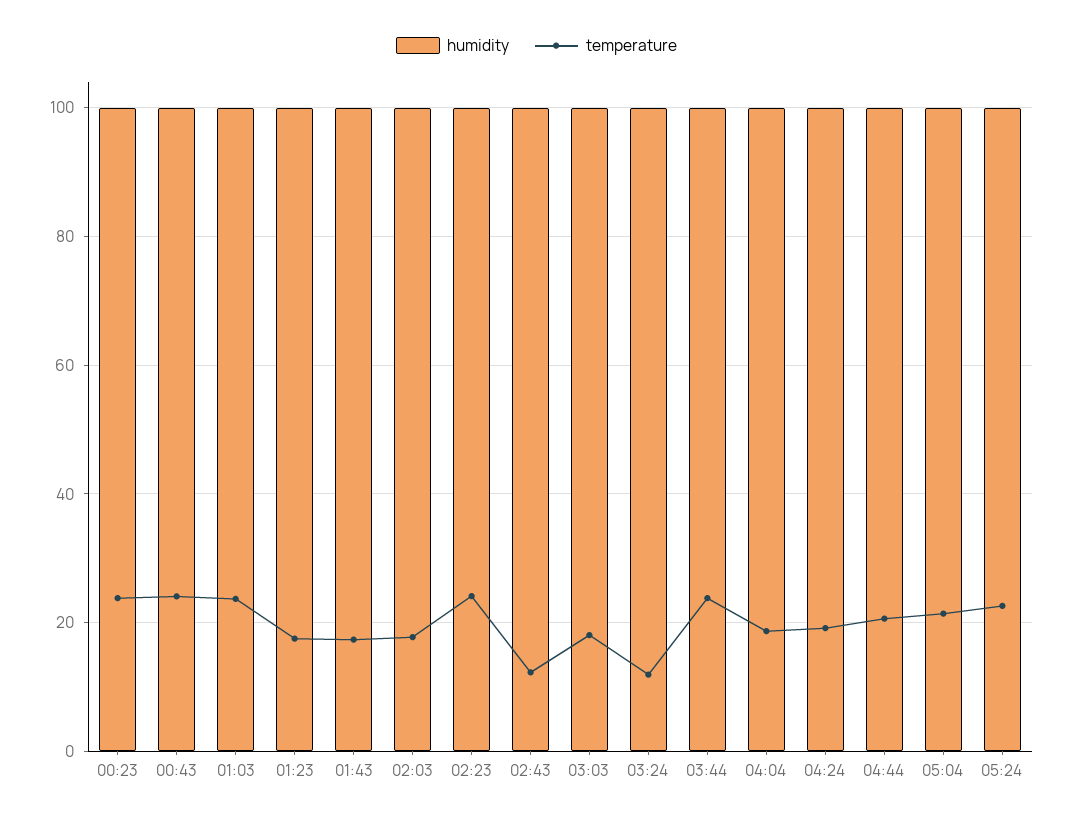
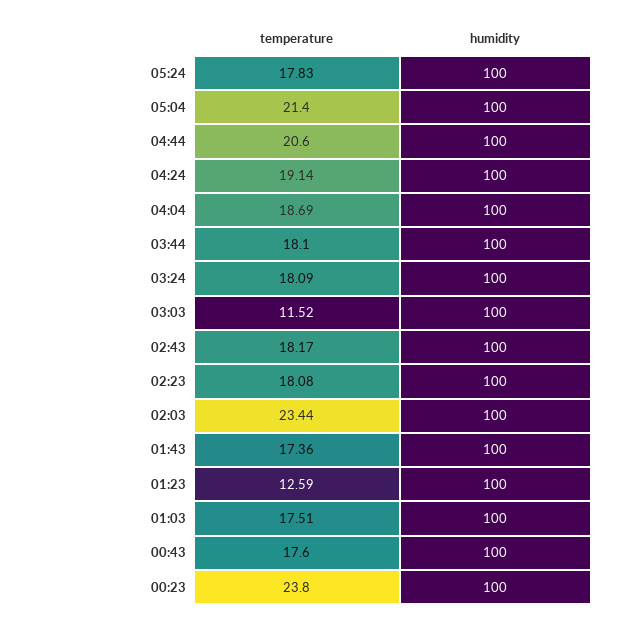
  {
    "humidity": {
      "00:23": 100,
      "00:43": 100,
      "01:03": 100,
      "01:23": 100,
      "01:43": 100,
      "02:03": 100,
      "02:23": 100,
      "02:43": 100,
      "03:03": 100,
      "03:24": 100,
      "03:44": 100,
      "04:04": 100,
      "04:24": 100,
      "04:44": 100,
      "05:04": 100,
      "05:24": 100
    },
    "temperature": {
      "00:23": 23.8,
-     "00:43": 24,
+     "00:43": 17.6,
-     "01:03": 24,
+     "01:03": 17.51,
-     "01:23": 18,
+     "01:23": 12.59,
      "01:43": 17.36,
-     "02:03": 18,
+     "02:03": 23.44,
-     "02:23": 24,
+     "02:23": 18.08,
-     "02:43": 12,
+     "02:43": 18.17,
-     "03:03": 18,
+     "03:03": 11.52,
-     "03:24": 12,
+     "03:24": 18.09,
-     "03:44": 24,
+     "03:44": 18.1,
      "04:04": 18.69,
      "04:24": 19.14,
      "04:44": 20.6,
      "05:04": 21.4,
-     "05:24": 22
+     "05:24": 17.83
    }
  }

